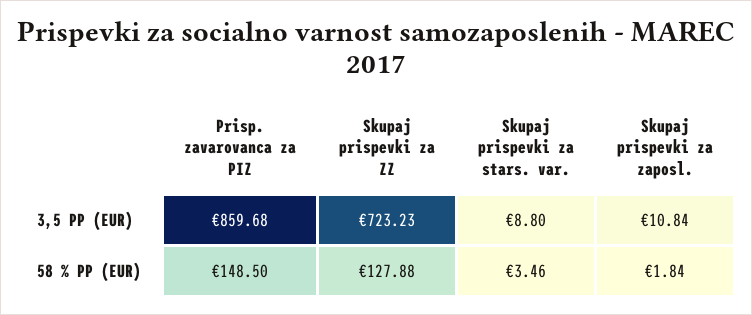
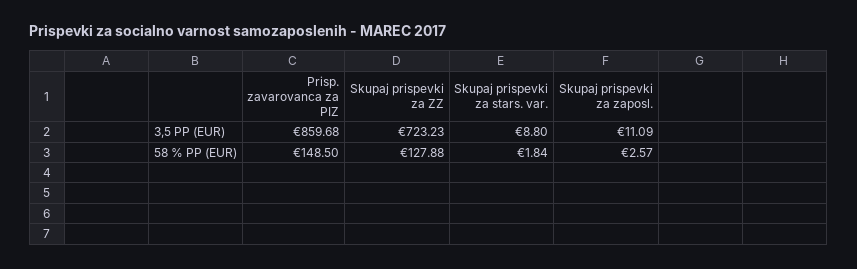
  {
    "Prisp. zavarovanca za PIZ": {
      "3,5 PP (EUR)": 859.68,
      "58 % PP (EUR)": 148.5
    },
    "Skupaj prispevki za ZZ": {
      "3,5 PP (EUR)": 723.23,
      "58 % PP (EUR)": 127.88
    },
    "Skupaj prispevki za stars. var.": {
      "3,5 PP (EUR)": 8.8,
-     "58 % PP (EUR)": 3.46
+     "58 % PP (EUR)": 1.84
    },
    "Skupaj prispevki za zaposl.": {
-     "3,5 PP (EUR)": 10.84,
+     "3,5 PP (EUR)": 11.09,
-     "58 % PP (EUR)": 1.84
+     "58 % PP (EUR)": 2.57
    }
  }

